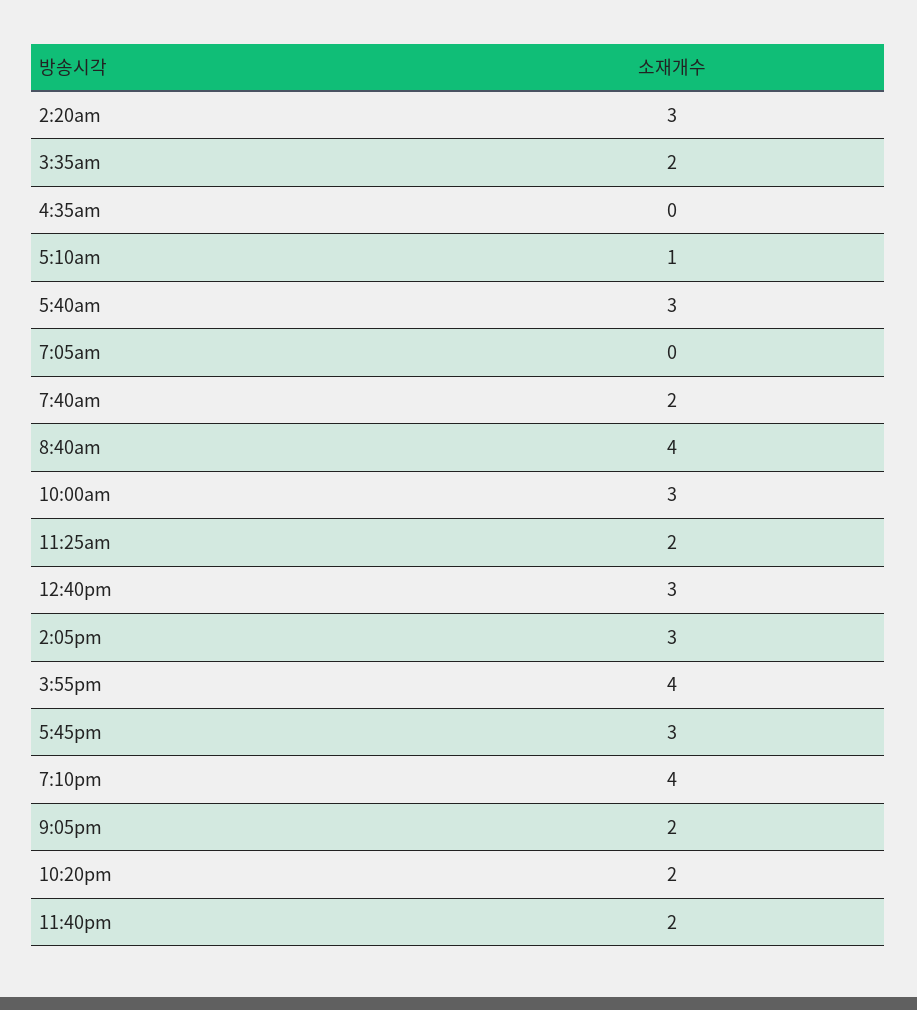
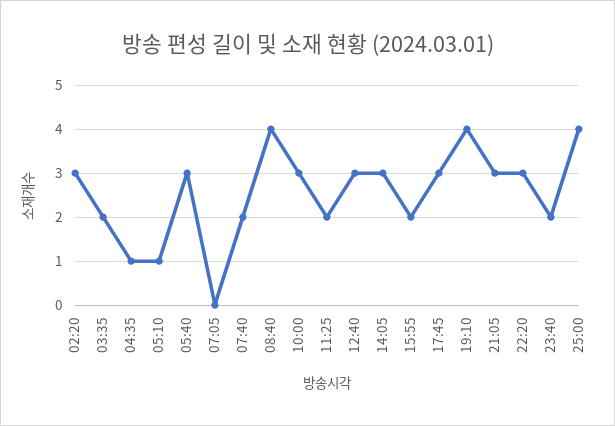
  {
    "2:20am": 3,
    "3:35am": 2,
-   "4:35am": 0,
+   "4:35am": 1,
    "5:10am": 1,
    "5:40am": 3,
    "7:05am": 0,
    "7:40am": 2,
    "8:40am": 4,
    "10:00am": 3,
    "11:25am": 2,
    "12:40pm": 3,
    "2:05pm": 3,
-   "3:55pm": 4,
+   "3:55pm": 2,
    "5:45pm": 3,
    "7:10pm": 4,
-   "9:05pm": 2,
+   "9:05pm": 3,
-   "10:20pm": 2,
+   "10:20pm": 3,
-   "11:40pm": 2
+   "11:40pm": 2,
+   "25:00": 4
  }

